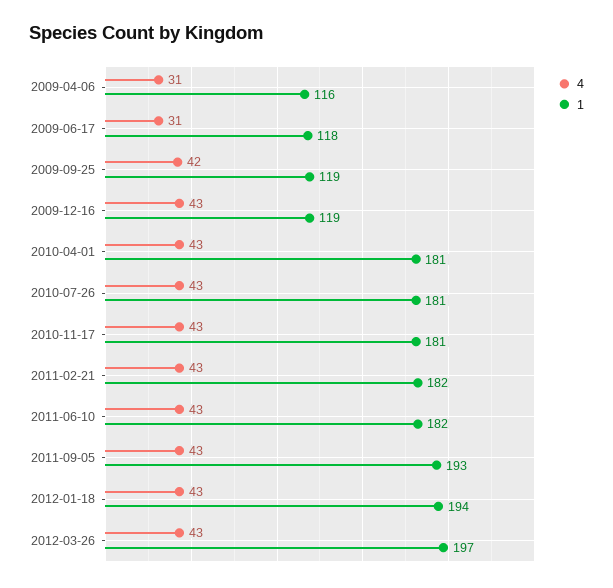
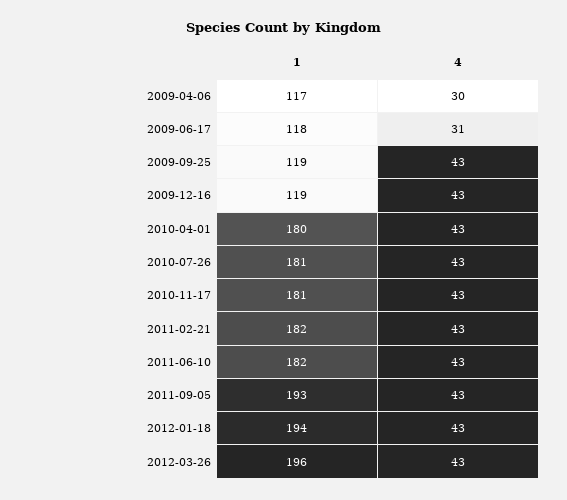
  {
    "4": {
-     "2009-04-06": 31,
+     "2009-04-06": 30,
      "2009-06-17": 31,
-     "2009-09-25": 42,
+     "2009-09-25": 43,
      "2009-12-16": 43,
      "2010-04-01": 43,
      "2010-07-26": 43,
      "2010-11-17": 43,
      "2011-02-21": 43,
      "2011-06-10": 43,
      "2011-09-05": 43,
      "2012-01-18": 43,
      "2012-03-26": 43
    },
    "1": {
-     "2009-04-06": 116,
+     "2009-04-06": 117,
      "2009-06-17": 118,
      "2009-09-25": 119,
      "2009-12-16": 119,
-     "2010-04-01": 181,
+     "2010-04-01": 180,
      "2010-07-26": 181,
      "2010-11-17": 181,
      "2011-02-21": 182,
      "2011-06-10": 182,
      "2011-09-05": 193,
      "2012-01-18": 194,
-     "2012-03-26": 197
+     "2012-03-26": 196
    }
  }

